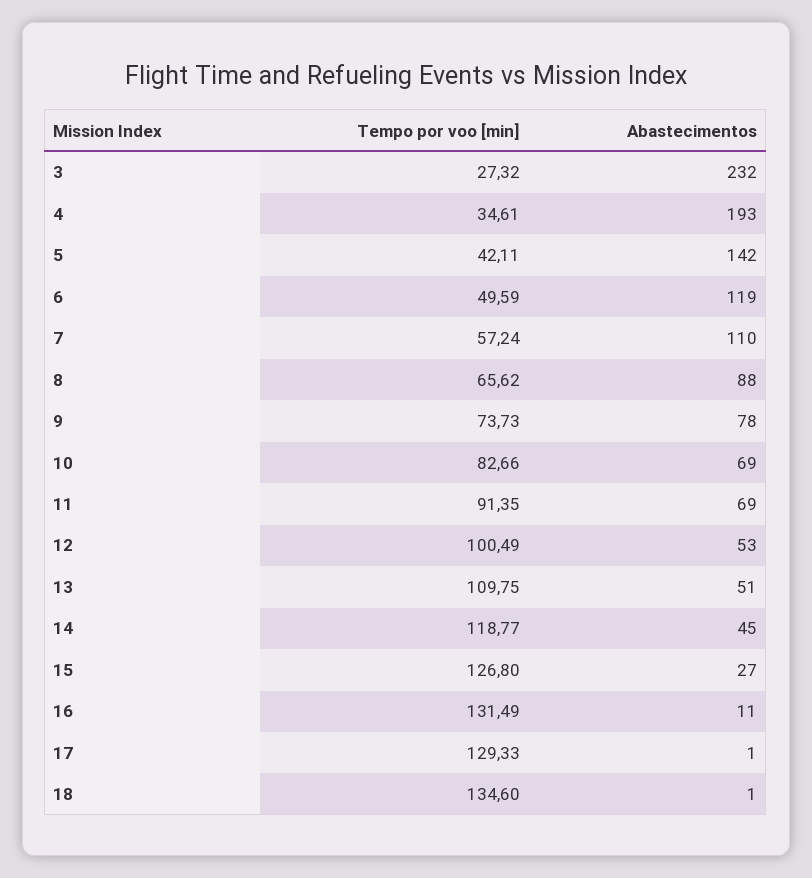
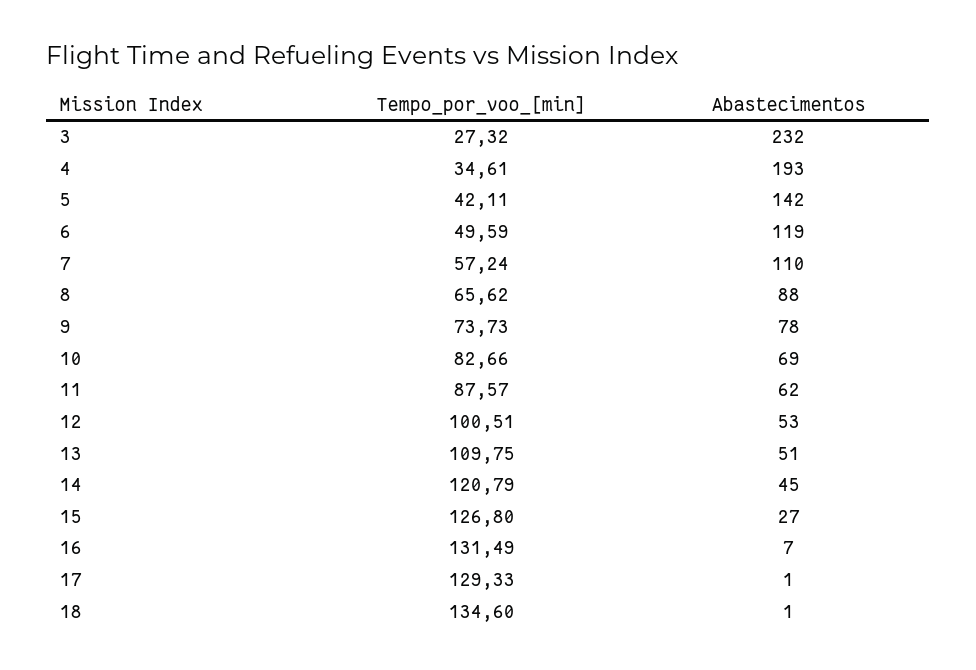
  {
    "Tempo por voo [min]": {
      "3": 27.32,
      "4": 34.61,
      "5": 42.11,
      "6": 49.59,
      "7": 57.24,
      "8": 65.62,
      "9": 73.73,
      "10": 82.66,
-     "11": 91.35,
+     "11": 87.57,
-     "12": 100.49,
+     "12": 100.51,
      "13": 109.75,
-     "14": 118.77,
+     "14": 120.79,
      "15": 126.8,
      "16": 131.49,
      "17": 129.33,
      "18": 134.6
    },
    "Abastecimentos": {
      "3": 232,
      "4": 193,
      "5": 142,
      "6": 119,
      "7": 110,
      "8": 88,
      "9": 78,
      "10": 69,
-     "11": 69,
+     "11": 62,
      "12": 53,
      "13": 51,
      "14": 45,
      "15": 27,
-     "16": 11,
+     "16": 7,
      "17": 1,
      "18": 1
    }
  }

